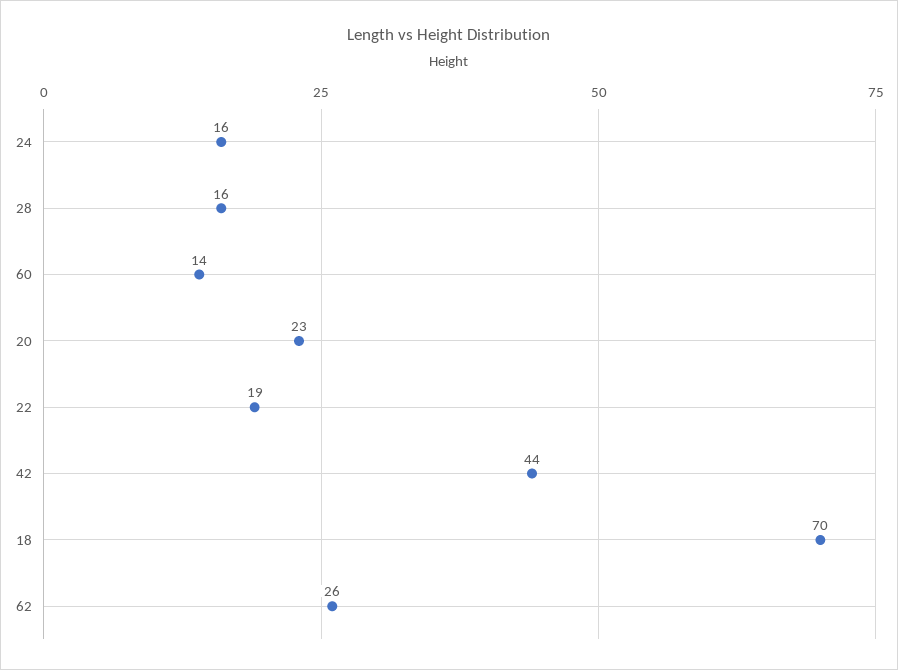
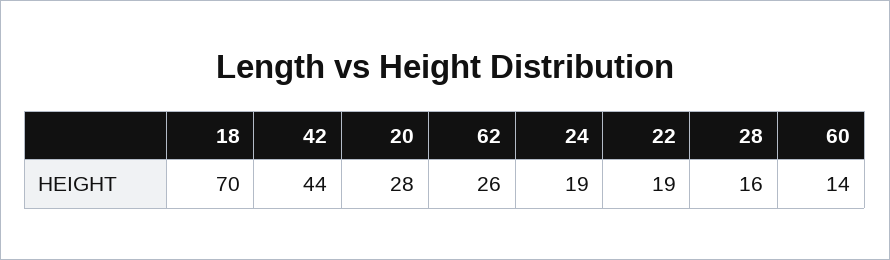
  {
-   "24": 16,
+   "24": 19,
    "28": 16,
    "60": 14,
-   "20": 23,
+   "20": 28,
    "22": 19,
    "42": 44,
    "18": 70,
    "62": 26
  }

